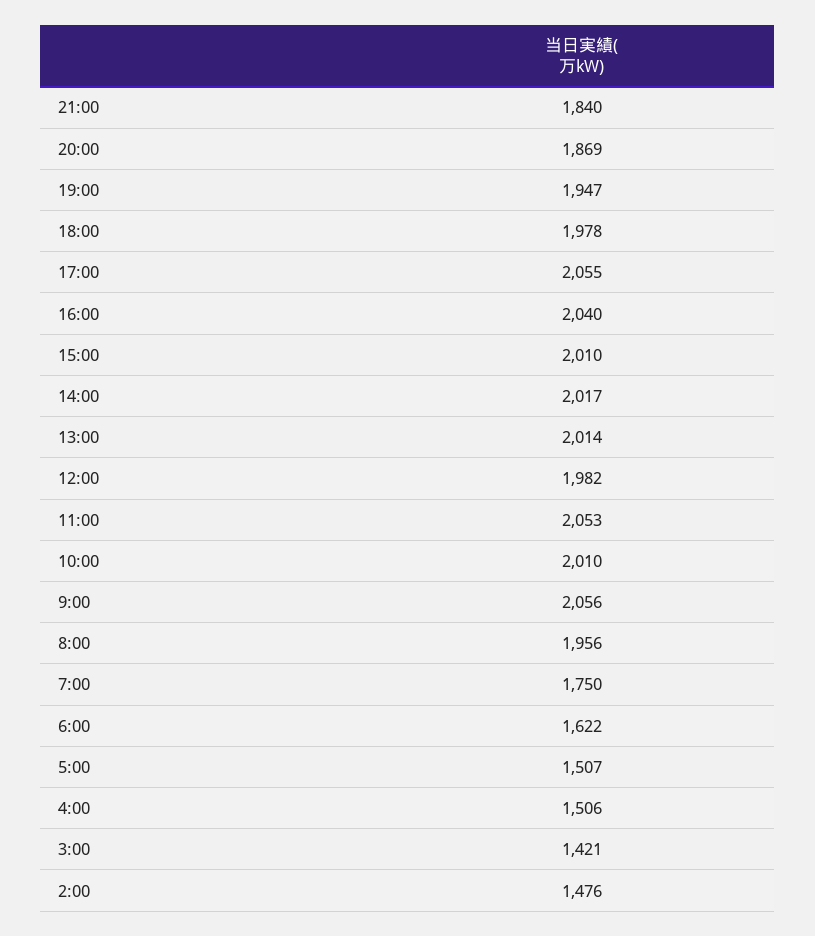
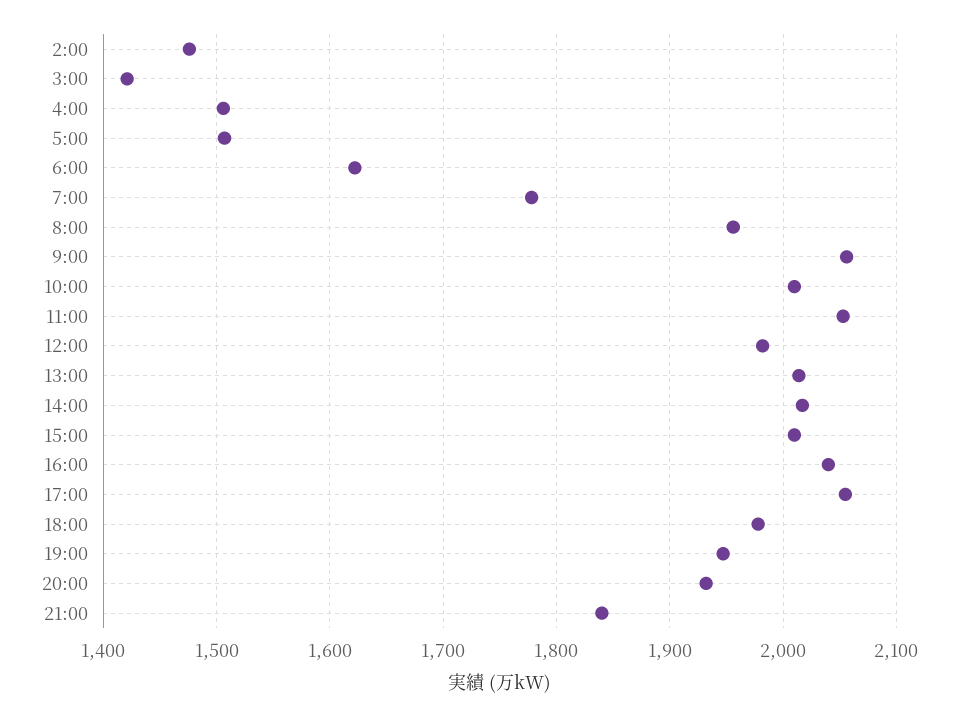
  {
    "21:00": 1840,
-   "20:00": 1869,
+   "20:00": 1930,
    "19:00": 1947,
    "18:00": 1978,
    "17:00": 2055,
    "16:00": 2040,
    "15:00": 2010,
    "14:00": 2017,
    "13:00": 2014,
    "12:00": 1982,
    "11:00": 2053,
    "10:00": 2010,
    "9:00": 2056,
    "8:00": 1956,
-   "7:00": 1750,
+   "7:00": 1780,
    "6:00": 1622,
    "5:00": 1507,
    "4:00": 1506,
    "3:00": 1421,
    "2:00": 1476
  }

